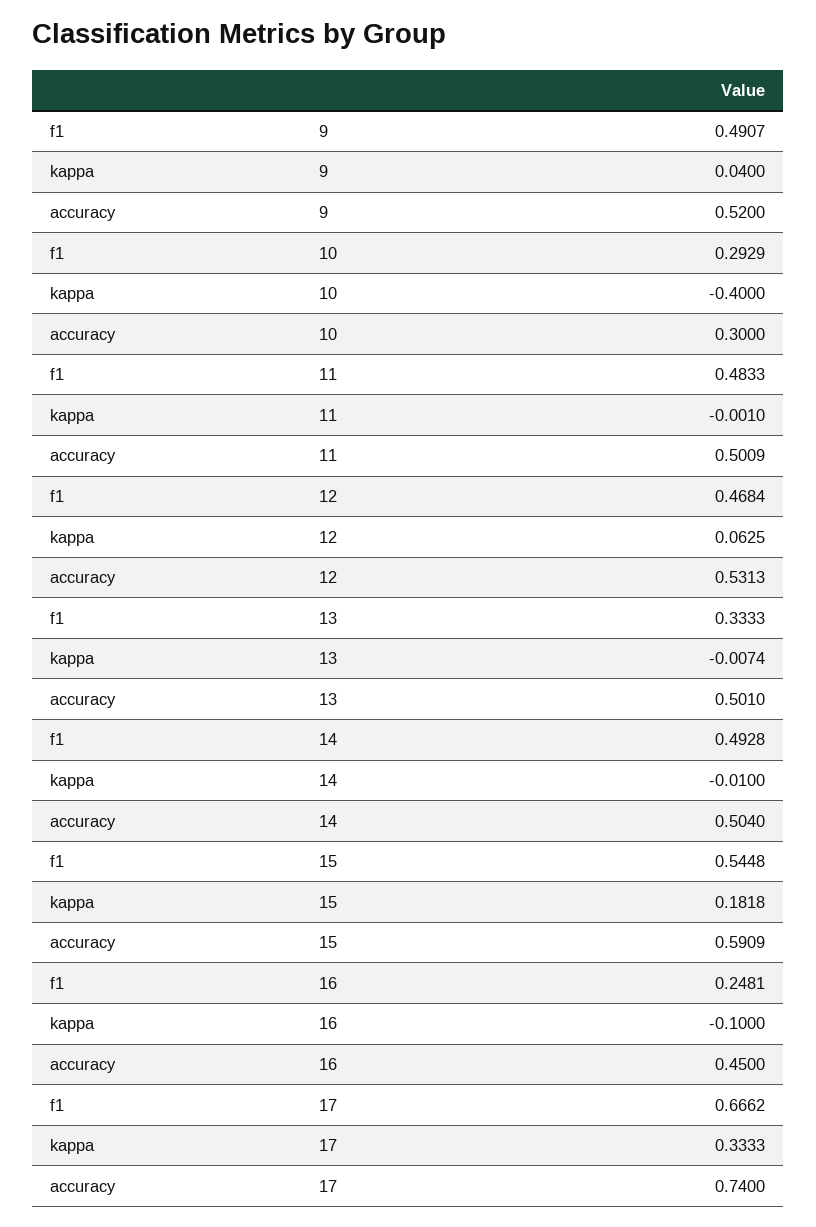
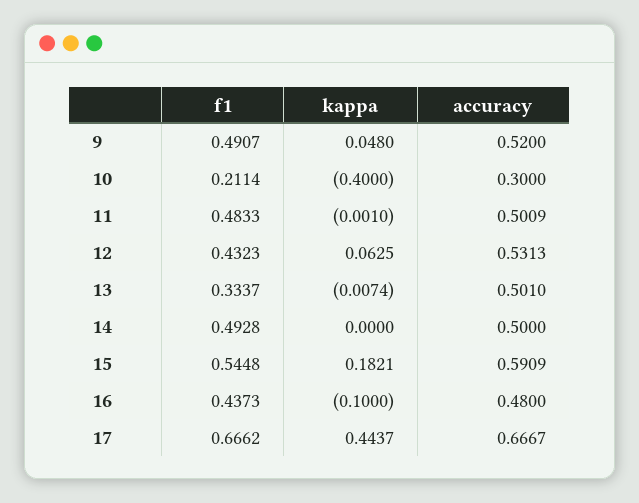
  {
    "f1": {
      "9": 0.4907,
-     "10": 0.2929,
+     "10": 0.2114,
      "11": 0.4833,
-     "12": 0.4684,
+     "12": 0.4323,
-     "13": 0.3333,
+     "13": 0.3337,
      "14": 0.4928,
      "15": 0.5448,
-     "16": 0.2481,
+     "16": 0.4373,
      "17": 0.6662
    },
    "kappa": {
-     "9": 0.04,
+     "9": 0.048,
      "10": -0.4,
      "11": -0.001,
      "12": 0.0625,
      "13": -0.0074,
-     "14": -0.01,
+     "14": 0,
-     "15": 0.1818,
+     "15": 0.1821,
      "16": -0.1,
-     "17": 0.3333
+     "17": 0.4437
    },
    "accuracy": {
      "9": 0.52,
      "10": 0.3,
      "11": 0.5009,
      "12": 0.5313,
      "13": 0.501,
-     "14": 0.504,
+     "14": 0.5,
      "15": 0.5909,
-     "16": 0.45,
+     "16": 0.48,
-     "17": 0.74
+     "17": 0.6667
    }
  }

